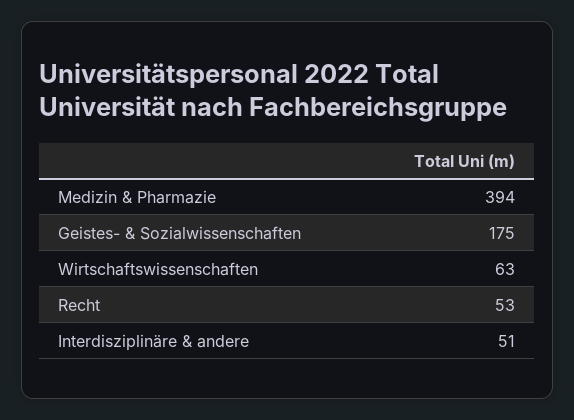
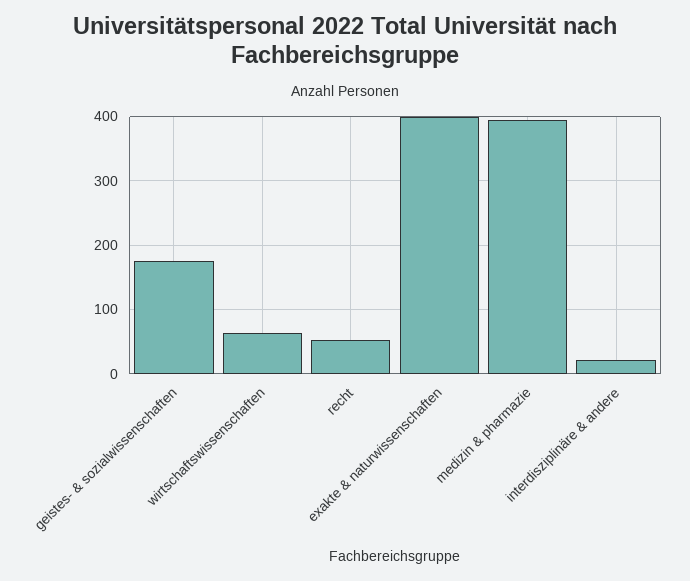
  {
    "Medizin & Pharmazie": 394,
    "Geistes- & Sozialwissenschaften": 175,
    "Wirtschaftswissenschaften": 63,
    "Recht": 53,
-   "Interdisziplinäre & andere": 51
+   "Interdisziplinäre & andere": 20,
+   "exakte & naturwissenschaften": 400
  }

